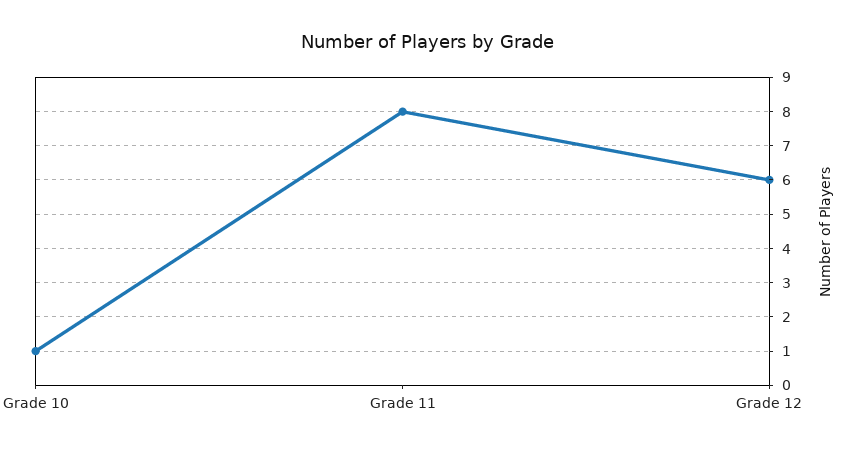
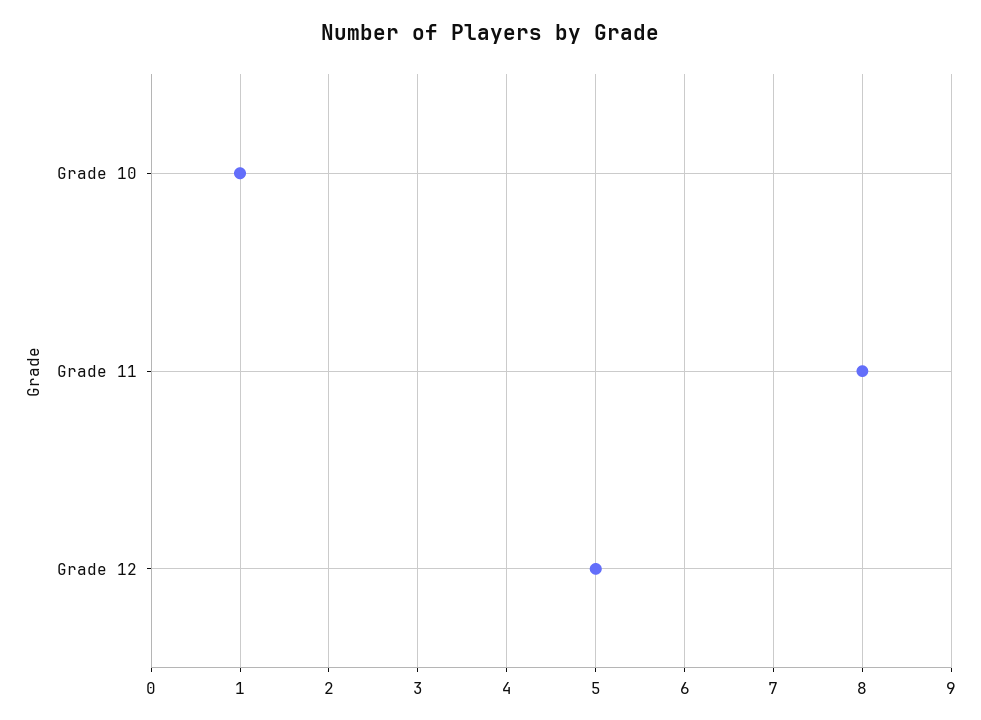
  {
    "Grade 10": 1,
    "Grade 11": 8,
-   "Grade 12": 6
+   "Grade 12": 5
  }

